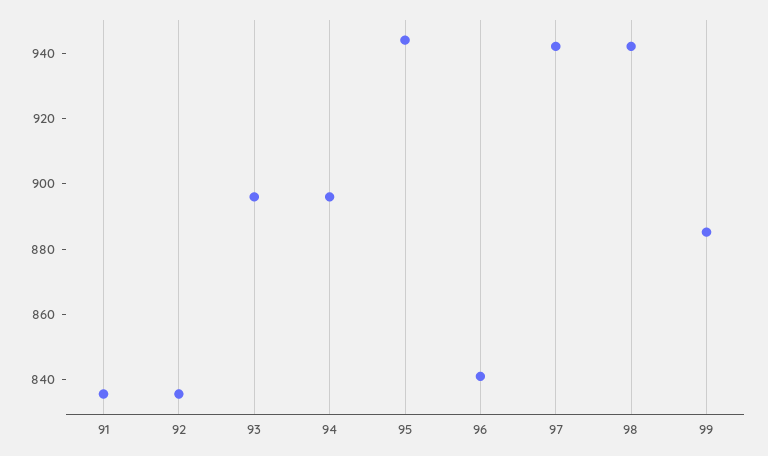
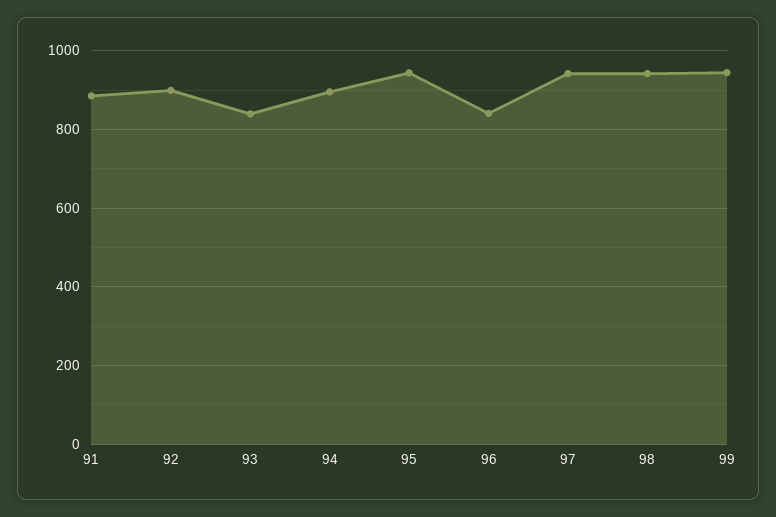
  {
-   "91": 835,
+   "91": 880,
-   "92": 835,
+   "92": 900,
-   "93": 895,
+   "93": 840,
    "94": 895,
    "95": 945,
    "96": 840,
    "97": 940,
    "98": 940,
-   "99": 885
+   "99": 940
  }

